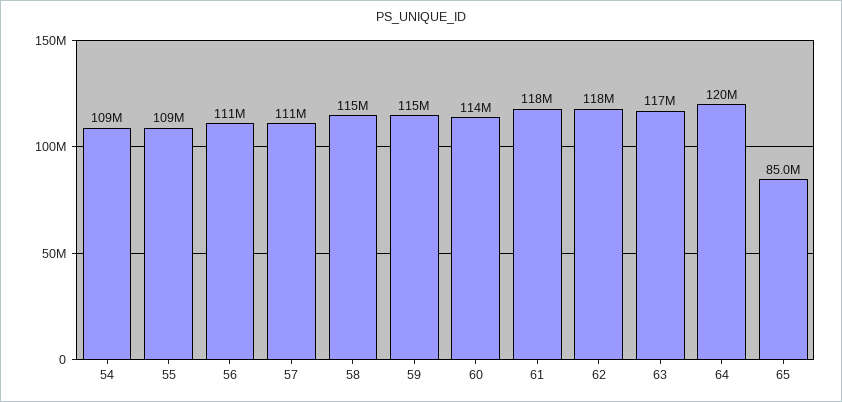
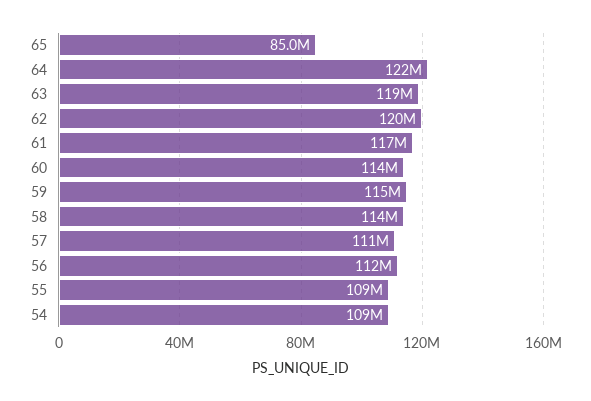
  {
    "54": 109000000,
    "55": 109000000,
-   "56": 111000000,
+   "56": 112000000,
    "57": 111000000,
-   "58": 115000000,
+   "58": 114000000,
    "59": 115000000,
    "60": 114000000,
-   "61": 118000000,
+   "61": 117000000,
-   "62": 118000000,
+   "62": 120000000,
-   "63": 117000000,
+   "63": 119000000,
-   "64": 120000000,
+   "64": 122000000,
    "65": 85000000
  }

